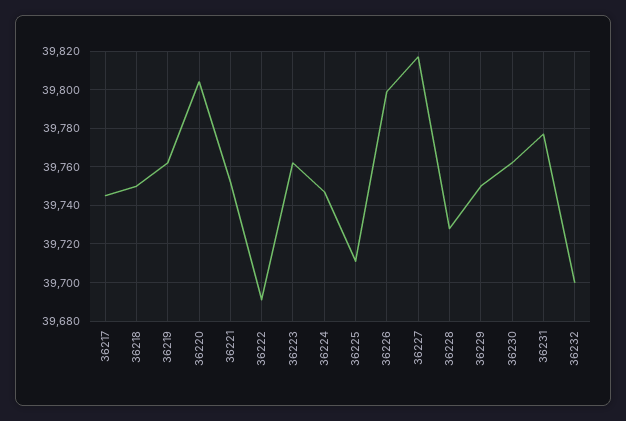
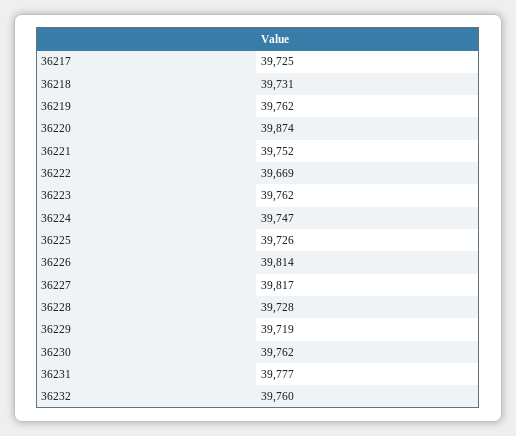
  {
-   "36217": 39745,
+   "36217": 39725,
-   "36218": 39750,
+   "36218": 39731,
    "36219": 39762,
-   "36220": 39805,
+   "36220": 39874,
    "36221": 39752,
-   "36222": 39690,
+   "36222": 39669,
    "36223": 39762,
    "36224": 39747,
-   "36225": 39710,
+   "36225": 39726,
-   "36226": 39800,
+   "36226": 39814,
    "36227": 39817,
    "36228": 39728,
-   "36229": 39750,
+   "36229": 39719,
    "36230": 39762,
    "36231": 39777,
-   "36232": 39700
+   "36232": 39760
  }

